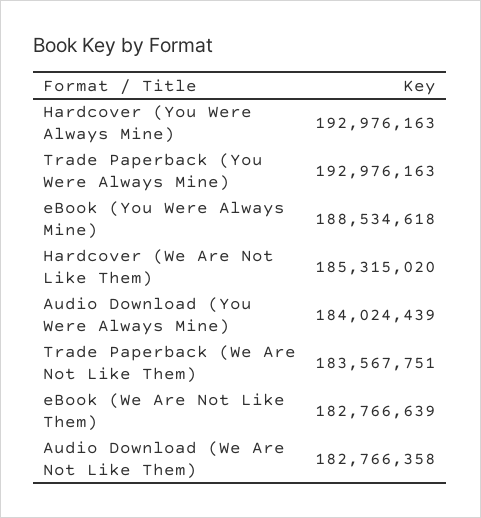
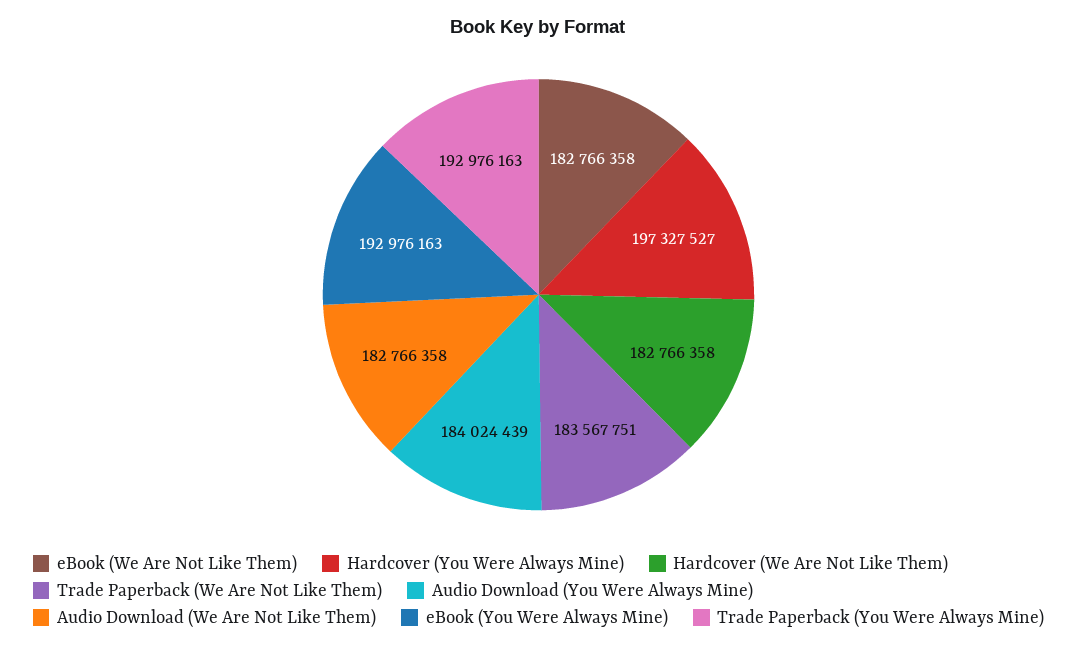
  {
-   "Hardcover (You Were Always Mine)": 192976163,
+   "Hardcover (You Were Always Mine)": 197327527,
    "Trade Paperback (You Were Always Mine)": 192976163,
-   "eBook (You Were Always Mine)": 188534618,
+   "eBook (You Were Always Mine)": 192976163,
-   "Hardcover (We Are Not Like Them)": 185315020,
+   "Hardcover (We Are Not Like Them)": 182766358,
    "Audio Download (You Were Always Mine)": 184024439,
    "Trade Paperback (We Are Not Like Them)": 183567751,
-   "eBook (We Are Not Like Them)": 182766639,
+   "eBook (We Are Not Like Them)": 182766358,
    "Audio Download (We Are Not Like Them)": 182766358
  }

